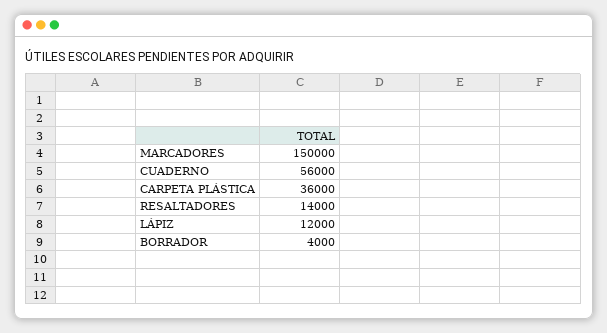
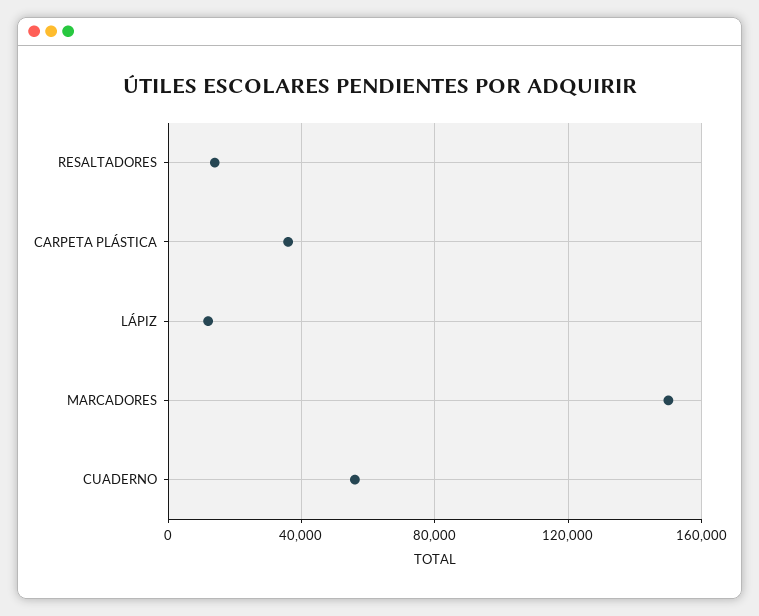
  {
    "MARCADORES": 150000,
    "CUADERNO": 56000,
    "CARPETA PLÁSTICA": 36000,
    "RESALTADORES": 14000,
-   "LÁPIZ": 12000,
+   "LÁPIZ": 12000
-   "BORRADOR": 4000
  }

